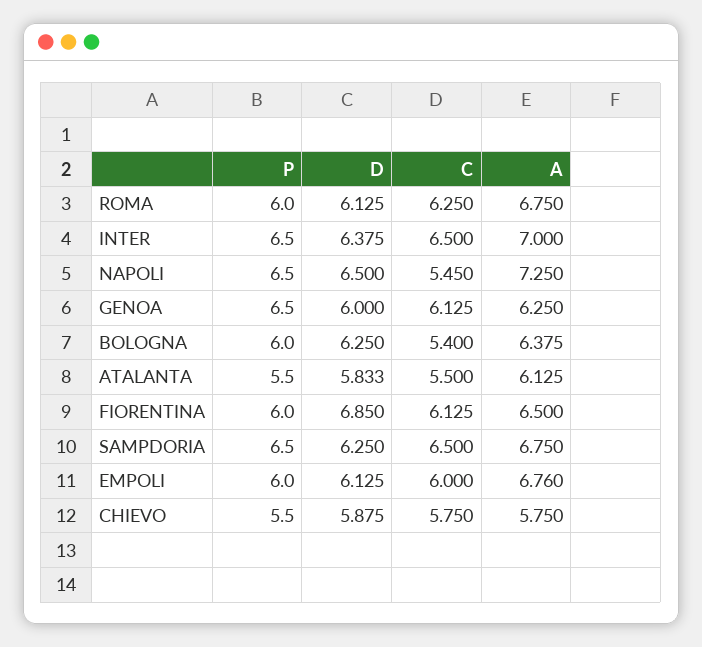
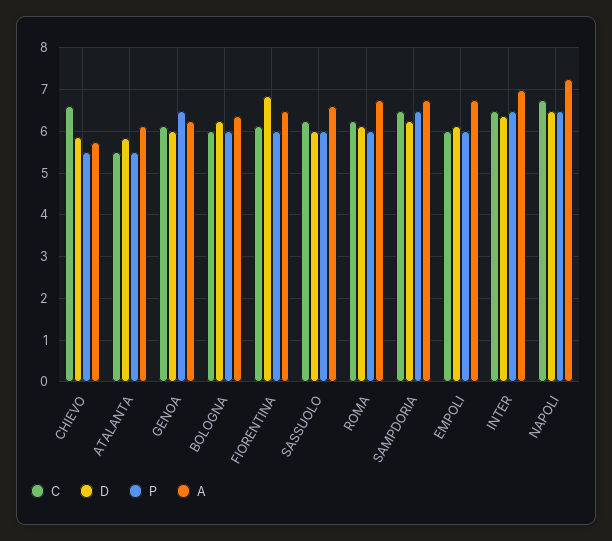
  {
    "P": {
      "ROMA": 6,
      "INTER": 6.5,
      "NAPOLI": 6.5,
      "GENOA": 6.5,
      "BOLOGNA": 6,
      "ATALANTA": 5.5,
      "FIORENTINA": 6,
      "SAMPDORIA": 6.5,
      "EMPOLI": 6,
-     "CHIEVO": 5.5
+     "CHIEVO": 5.5,
+     "SASSUOLO": 6
    },
    "D": {
      "ROMA": 6.125,
      "INTER": 6.375,
      "NAPOLI": 6.5,
      "GENOA": 6,
      "BOLOGNA": 6.25,
      "ATALANTA": 5.833,
      "FIORENTINA": 6.85,
      "SAMPDORIA": 6.25,
      "EMPOLI": 6.125,
-     "CHIEVO": 5.875
+     "CHIEVO": 5.875,
+     "SASSUOLO": 6
    },
    "C": {
      "ROMA": 6.25,
      "INTER": 6.5,
-     "NAPOLI": 5.45,
+     "NAPOLI": 6.8,
      "GENOA": 6.125,
-     "BOLOGNA": 5.4,
+     "BOLOGNA": 6,
      "ATALANTA": 5.5,
      "FIORENTINA": 6.125,
      "SAMPDORIA": 6.5,
      "EMPOLI": 6,
-     "CHIEVO": 5.75
+     "CHIEVO": 6.6,
+     "SASSUOLO": 6.2
    },
    "A": {
      "ROMA": 6.75,
      "INTER": 7,
      "NAPOLI": 7.25,
      "GENOA": 6.25,
      "BOLOGNA": 6.375,
      "ATALANTA": 6.125,
      "FIORENTINA": 6.5,
      "SAMPDORIA": 6.75,
      "EMPOLI": 6.76,
-     "CHIEVO": 5.75
+     "CHIEVO": 5.75,
+     "SASSUOLO": 6.6
    }
  }

